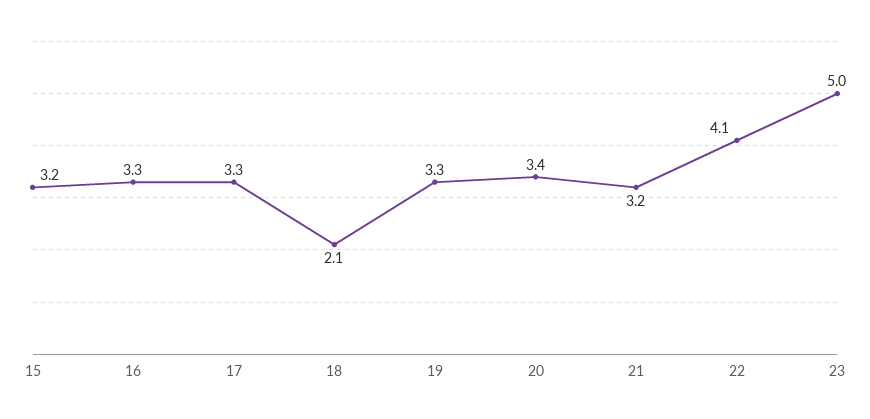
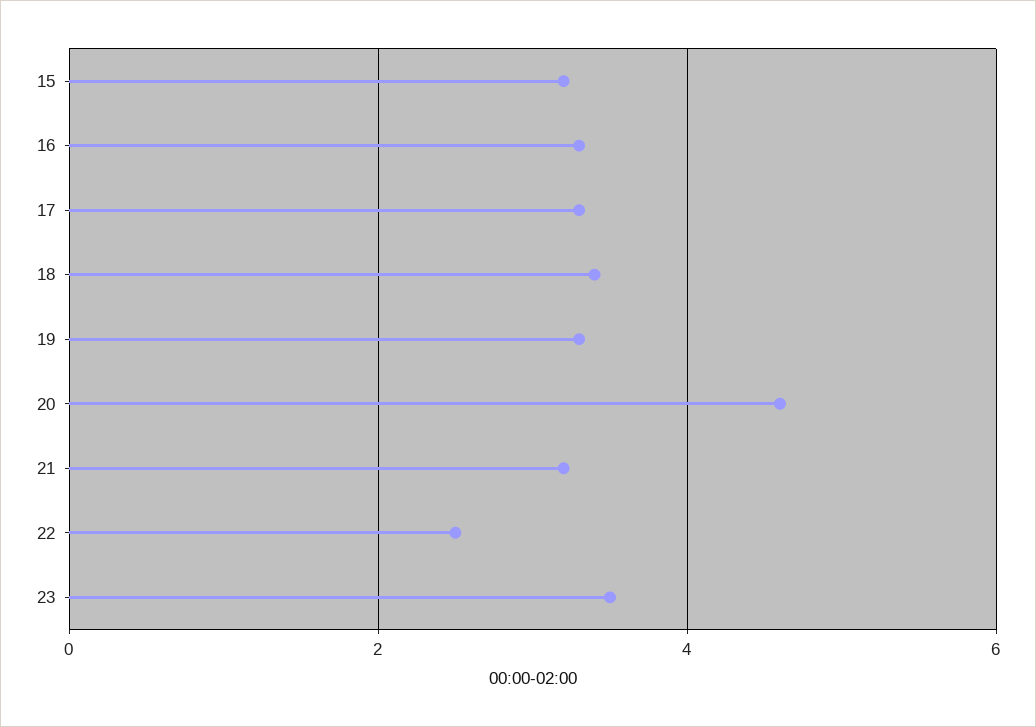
  {
    "15": 3.2,
    "16": 3.3,
    "17": 3.3,
-   "18": 2.1,
+   "18": 3.5,
    "19": 3.3,
-   "20": 3.4,
+   "20": 4.5,
    "21": 3.2,
-   "22": 4.1,
+   "22": 2.5,
-   "23": 5
+   "23": 3.5
  }

